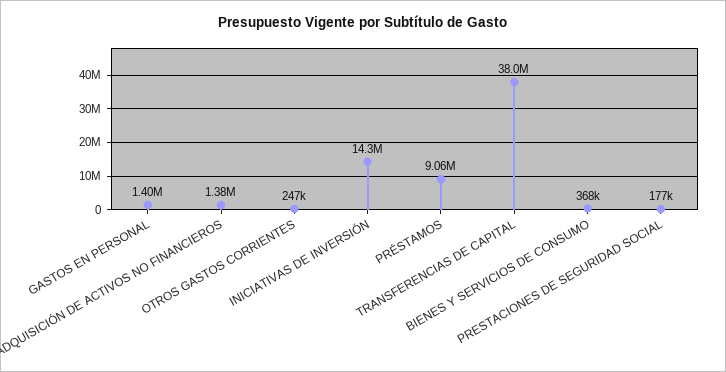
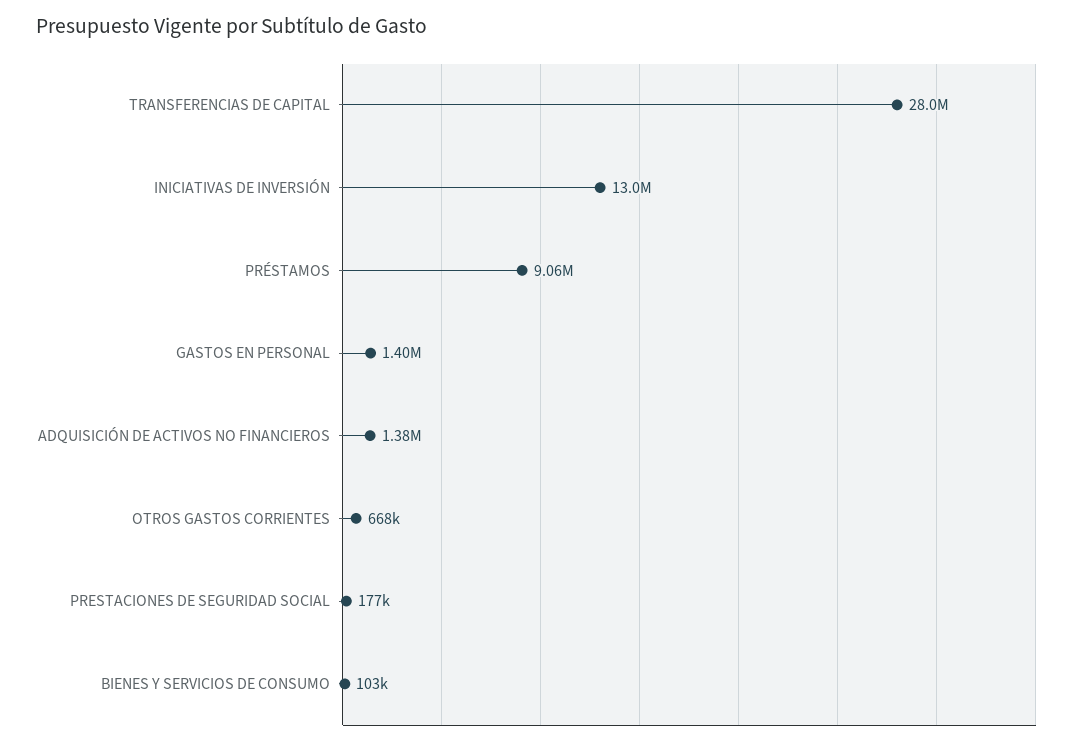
  {
    "GASTOS EN PERSONAL": 1400000,
    "ADQUISICIÓN DE ACTIVOS NO FINANCIEROS": 1380000,
-   "OTROS GASTOS CORRIENTES": 247000,
+   "OTROS GASTOS CORRIENTES": 668000,
-   "INICIATIVAS DE INVERSIÓN": 14300000,
+   "INICIATIVAS DE INVERSIÓN": 13000000,
    "PRÉSTAMOS": 9060000,
-   "TRANSFERENCIAS DE CAPITAL": 38000000,
+   "TRANSFERENCIAS DE CAPITAL": 28000000,
-   "BIENES Y SERVICIOS DE CONSUMO": 368000,
+   "BIENES Y SERVICIOS DE CONSUMO": 103000,
    "PRESTACIONES DE SEGURIDAD SOCIAL": 177000
  }

